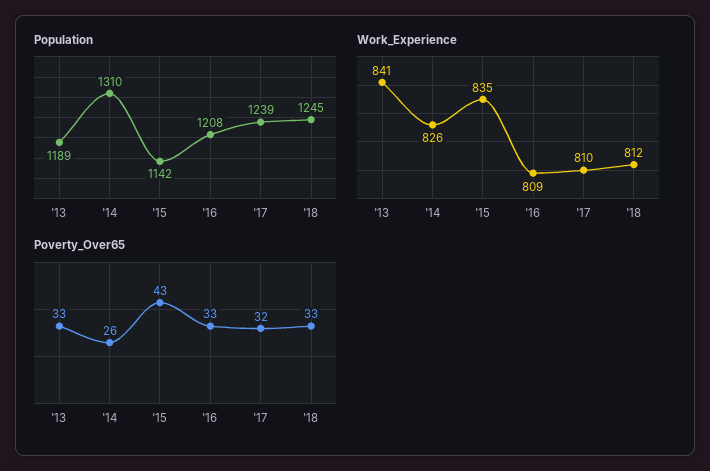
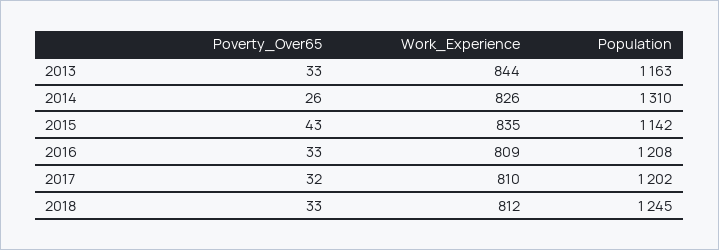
  {
    "Population": {
-     "'13": 1189,
+     "'13": 1163,
      "'14": 1310,
      "'15": 1142,
      "'16": 1208,
-     "'17": 1239,
+     "'17": 1202,
      "'18": 1245
    },
    "Work_Experience": {
-     "'13": 841,
+     "'13": 844,
      "'14": 826,
      "'15": 835,
      "'16": 809,
      "'17": 810,
      "'18": 812
    },
    "Poverty_Over65": {
      "'13": 33,
      "'14": 26,
      "'15": 43,
      "'16": 33,
      "'17": 32,
      "'18": 33
    }
  }

